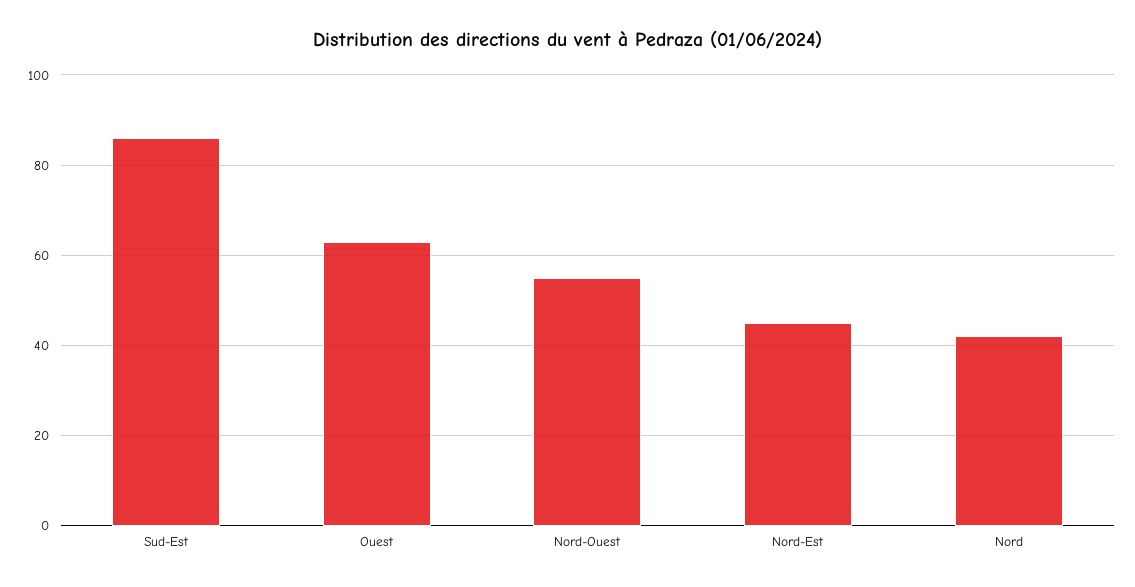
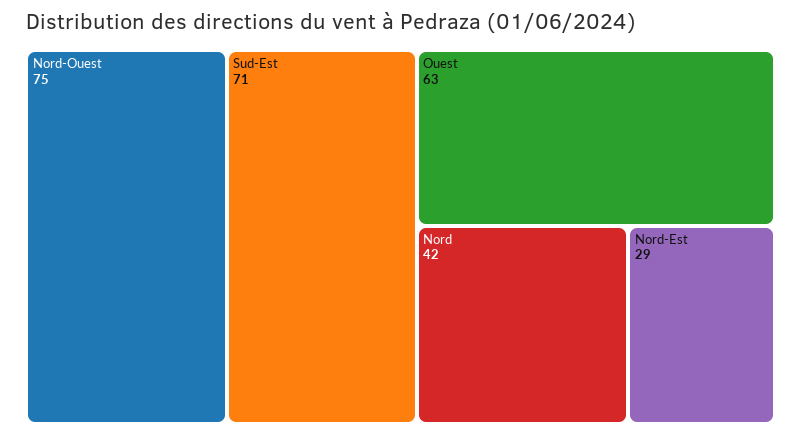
  {
-   "Sud-Est": 85,
+   "Sud-Est": 71,
    "Ouest": 63,
-   "Nord-Ouest": 55,
+   "Nord-Ouest": 75,
-   "Nord-Est": 45,
+   "Nord-Est": 29,
    "Nord": 42
  }

